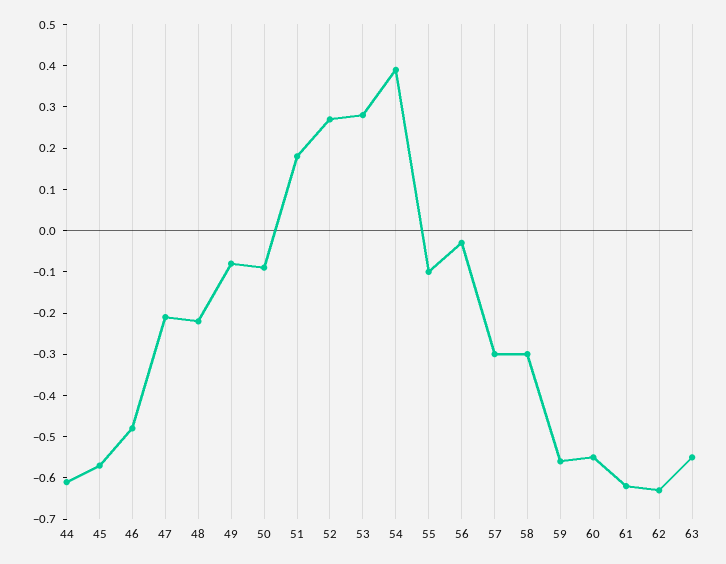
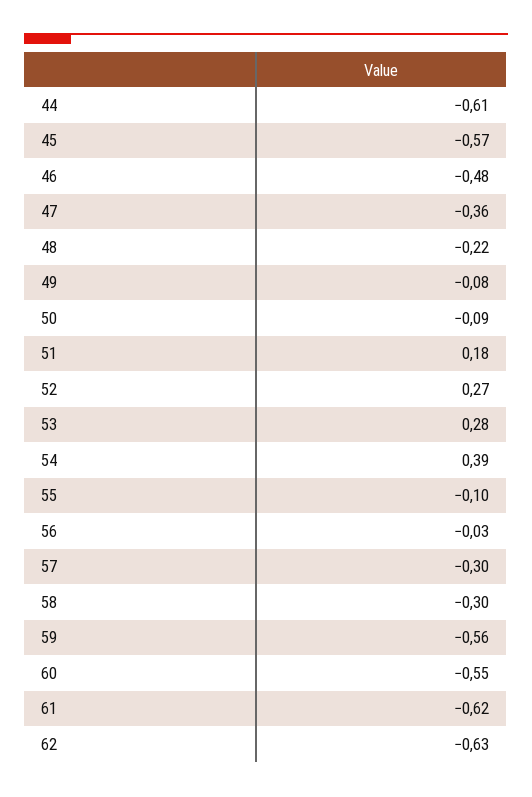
  {
    "44": -0.61,
    "45": -0.57,
    "46": -0.48,
-   "47": -0.2,
+   "47": -0.36,
    "48": -0.22,
    "49": -0.08,
    "50": -0.09,
    "51": 0.18,
    "52": 0.27,
    "53": 0.28,
    "54": 0.39,
    "55": -0.1,
    "56": -0.03,
    "57": -0.3,
    "58": -0.3,
    "59": -0.56,
    "60": -0.55,
    "61": -0.62,
-   "62": -0.63,
+   "62": -0.63
-   "63": -0.55
  }

